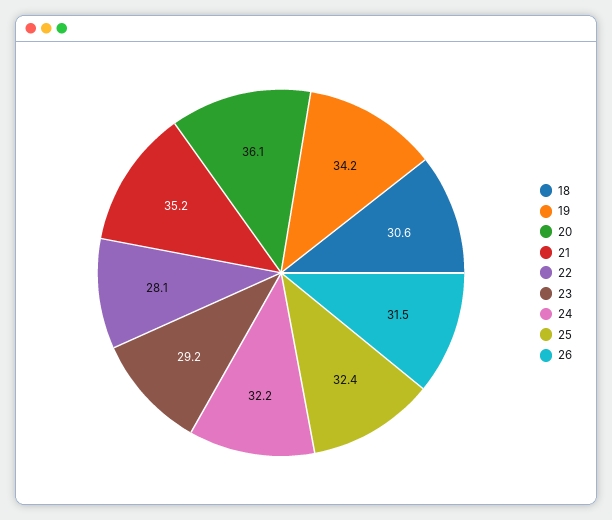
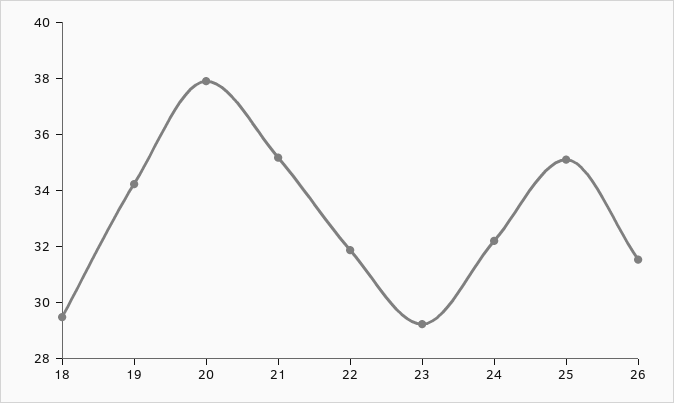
  {
-   "18": 30.6,
+   "18": 29.5,
    "19": 34.2,
-   "20": 36.1,
+   "20": 38,
    "21": 35.2,
-   "22": 28.1,
+   "22": 32,
    "23": 29.2,
    "24": 32.2,
-   "25": 32.4,
+   "25": 35,
    "26": 31.5
  }

